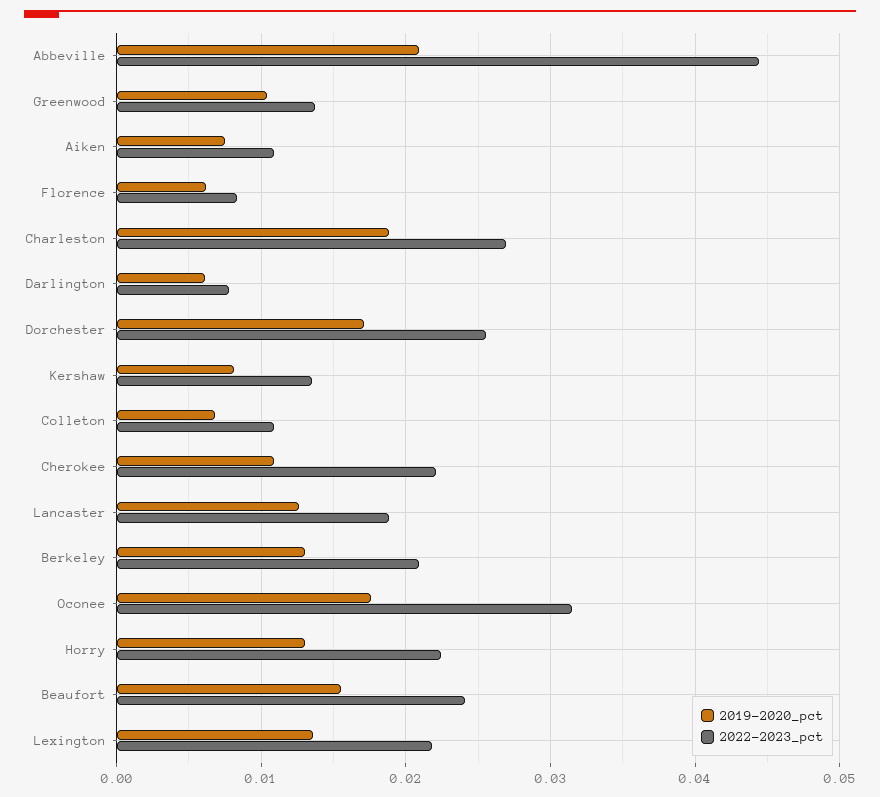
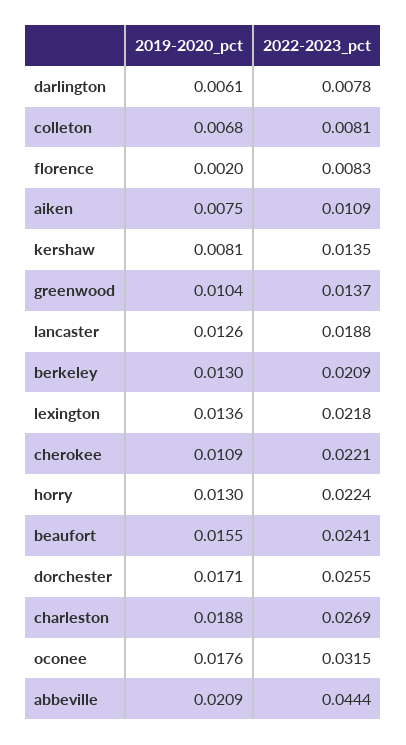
  {
    "2019-2020_pct": {
      "Abbeville": 0.0209,
      "Greenwood": 0.0104,
      "Aiken": 0.0075,
-     "Florence": 0.006,
+     "Florence": 0.002,
      "Charleston": 0.0188,
      "Darlington": 0.0061,
      "Dorchester": 0.0171,
      "Kershaw": 0.0081,
      "Colleton": 0.0068,
      "Cherokee": 0.0109,
      "Lancaster": 0.0126,
      "Berkeley": 0.013,
      "Oconee": 0.0176,
      "Horry": 0.013,
      "Beaufort": 0.0155,
      "Lexington": 0.0136
    },
    "2022-2023_pct": {
      "Abbeville": 0.0444,
      "Greenwood": 0.0137,
      "Aiken": 0.0109,
      "Florence": 0.0083,
      "Charleston": 0.0269,
      "Darlington": 0.0078,
      "Dorchester": 0.0255,
      "Kershaw": 0.0135,
-     "Colleton": 0.011,
+     "Colleton": 0.0081,
      "Cherokee": 0.0221,
      "Lancaster": 0.0188,
      "Berkeley": 0.0209,
      "Oconee": 0.0315,
      "Horry": 0.0224,
      "Beaufort": 0.0241,
      "Lexington": 0.0218
    }
  }

